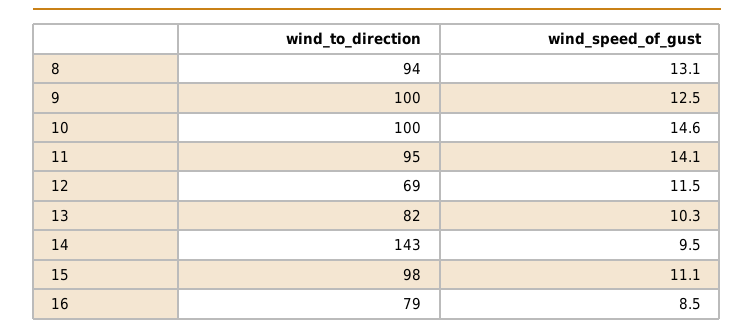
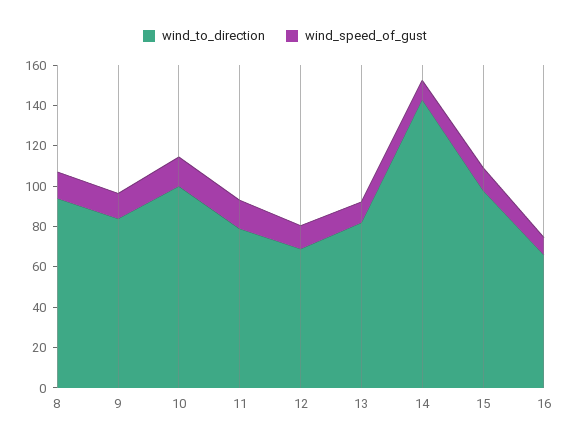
  {
    "wind_to_direction": {
      "8": 94,
-     "9": 100,
+     "9": 85,
      "10": 100,
-     "11": 95,
+     "11": 80,
      "12": 69,
      "13": 82,
      "14": 143,
      "15": 98,
-     "16": 79
+     "16": 65
    },
    "wind_speed_of_gust": {
      "8": 13.1,
      "9": 12.5,
      "10": 14.6,
      "11": 14.1,
      "12": 11.5,
      "13": 10.3,
      "14": 9.5,
      "15": 11.1,
      "16": 8.5
    }
  }

